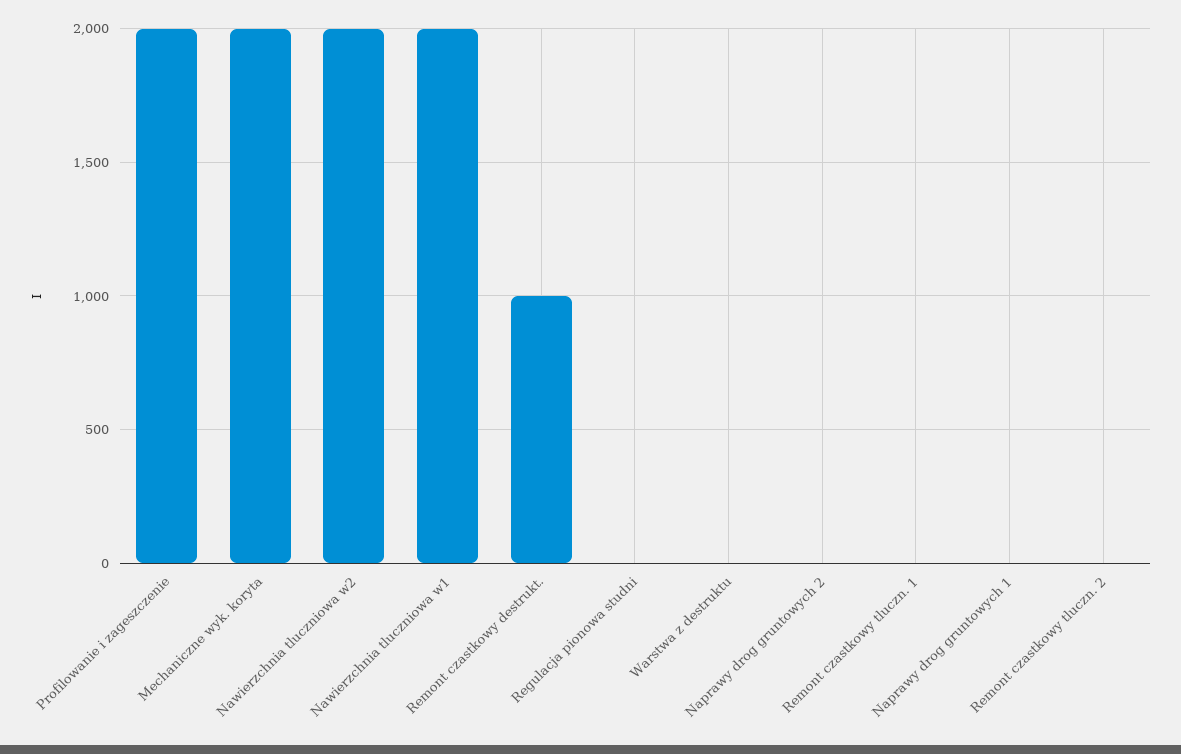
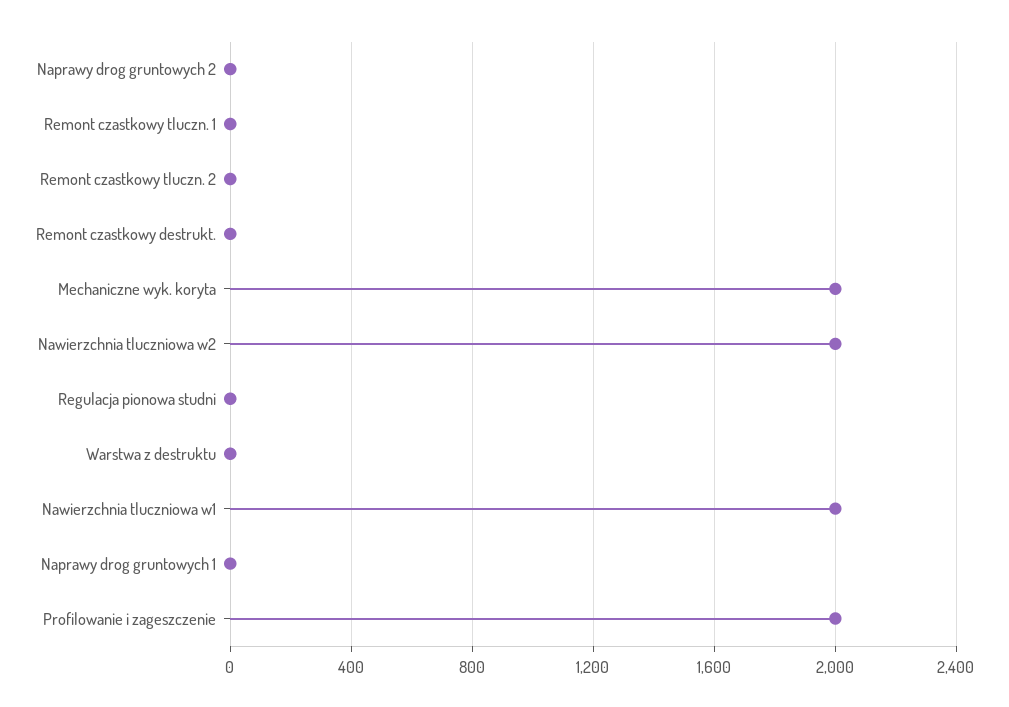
  {
    "Profilowanie i zageszczenie": 2000,
    "Mechaniczne wyk. koryta": 2000,
    "Nawierzchnia tluczniowa w2": 2000,
    "Nawierzchnia tluczniowa w1": 2000,
-   "Remont czastkowy destrukt.": 1000,
+   "Remont czastkowy destrukt.": 0,
    "Regulacja pionowa studni": 0,
    "Warstwa z destruktu": 0,
    "Naprawy drog gruntowych 2": 0,
    "Remont czastkowy tluczn. 1": 0,
    "Naprawy drog gruntowych 1": 0,
    "Remont czastkowy tluczn. 2": 0
  }

